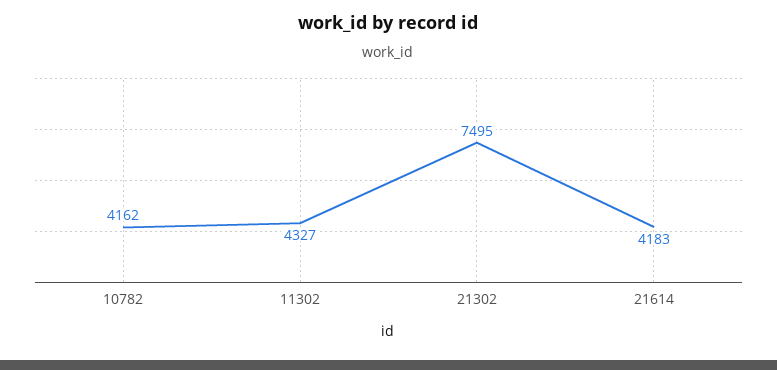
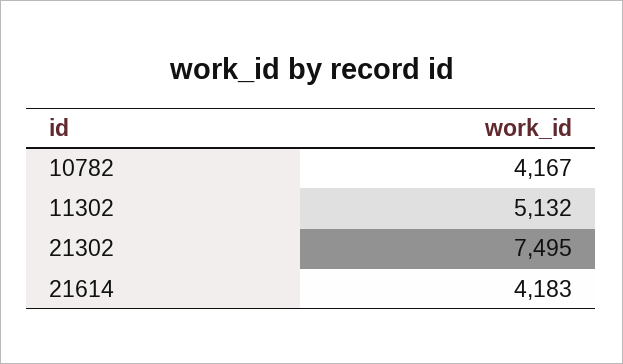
  {
-   "10782": 4162,
+   "10782": 4167,
-   "11302": 4327,
+   "11302": 5132,
    "21302": 7495,
    "21614": 4183
  }

